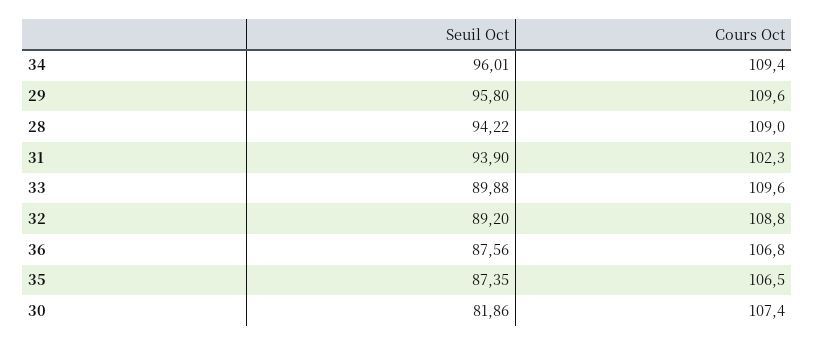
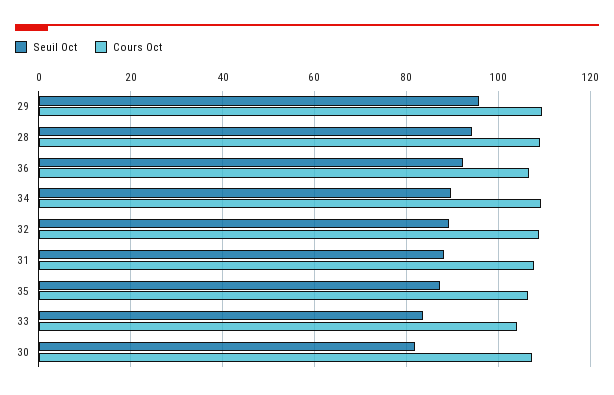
  {
    "Seuil Oct": {
-     "34": 96.01,
+     "34": 90,
      "29": 95.8,
      "28": 94.22,
-     "31": 93.9,
+     "31": 88,
-     "33": 89.88,
+     "33": 84,
      "32": 89.2,
-     "36": 87.56,
+     "36": 92,
      "35": 87.35,
      "30": 81.86
    },
    "Cours Oct": {
      "34": 109.4,
      "29": 109.6,
      "28": 109,
-     "31": 102.3,
+     "31": 108,
-     "33": 109.6,
+     "33": 104,
      "32": 108.8,
      "36": 106.8,
      "35": 106.5,
      "30": 107.4
    }
  }

